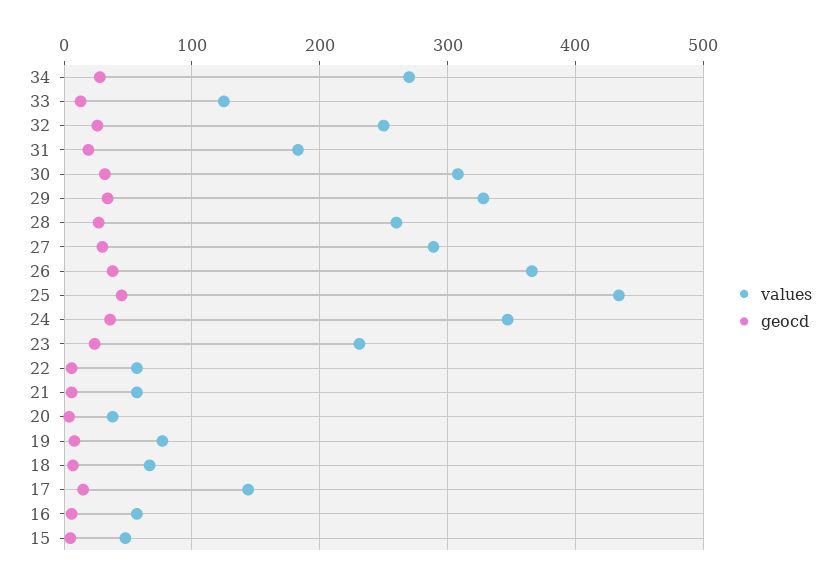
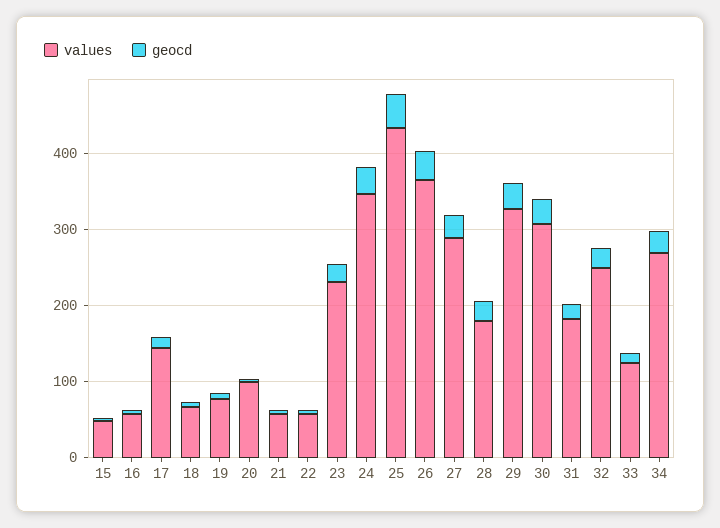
  {
    "values": {
      "34": 270,
      "33": 130,
      "32": 250,
      "31": 180,
      "30": 310,
      "29": 330,
-     "28": 260,
+     "28": 180,
      "27": 290,
      "26": 370,
      "25": 430,
      "24": 350,
      "23": 230,
      "22": 60,
      "21": 60,
-     "20": 40,
+     "20": 100,
      "19": 80,
      "18": 70,
      "17": 140,
      "16": 60,
      "15": 50
    },
    "geocd": {
      "34": 30,
      "33": 10,
      "32": 30,
      "31": 20,
      "30": 30,
      "29": 30,
      "28": 30,
      "27": 30,
      "26": 40,
      "25": 50,
      "24": 40,
      "23": 20,
      "22": 10,
      "21": 10,
      "20": 0,
      "19": 10,
      "18": 10,
      "17": 20,
      "16": 10,
      "15": 10
    }
  }

